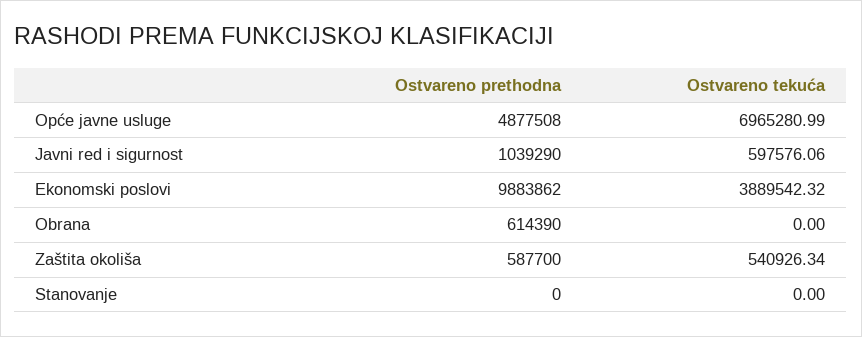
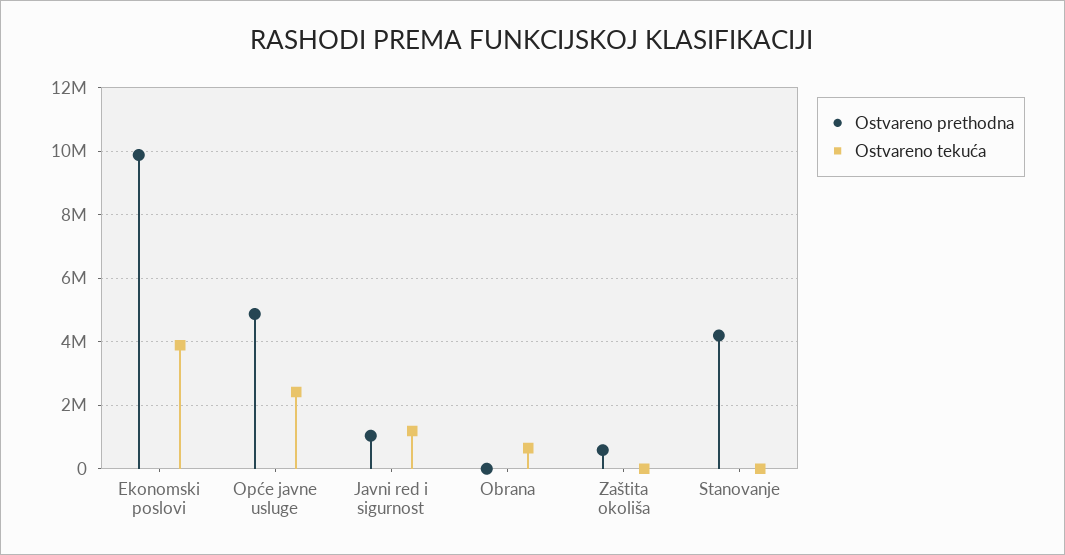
  {
    "Ostvareno prethodna": {
      "Opće javne usluge": 4877508,
      "Javni red i sigurnost": 1039290,
      "Ekonomski poslovi": 9883862,
-     "Obrana": 614390,
+     "Obrana": 0,
      "Zaštita okoliša": 587700,
-     "Stanovanje": 0
+     "Stanovanje": 4200000
    },
    "Ostvareno tekuća": {
-     "Opće javne usluge": 6965280.99,
+     "Opće javne usluge": 2400000,
-     "Javni red i sigurnost": 597576.06,
+     "Javni red i sigurnost": 1200000,
      "Ekonomski poslovi": 3889542.32,
-     "Obrana": 0,
+     "Obrana": 600000,
-     "Zaštita okoliša": 540926.34,
+     "Zaštita okoliša": 0,
      "Stanovanje": 0
    }
  }

